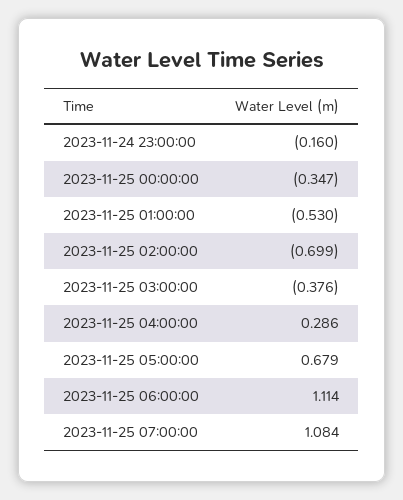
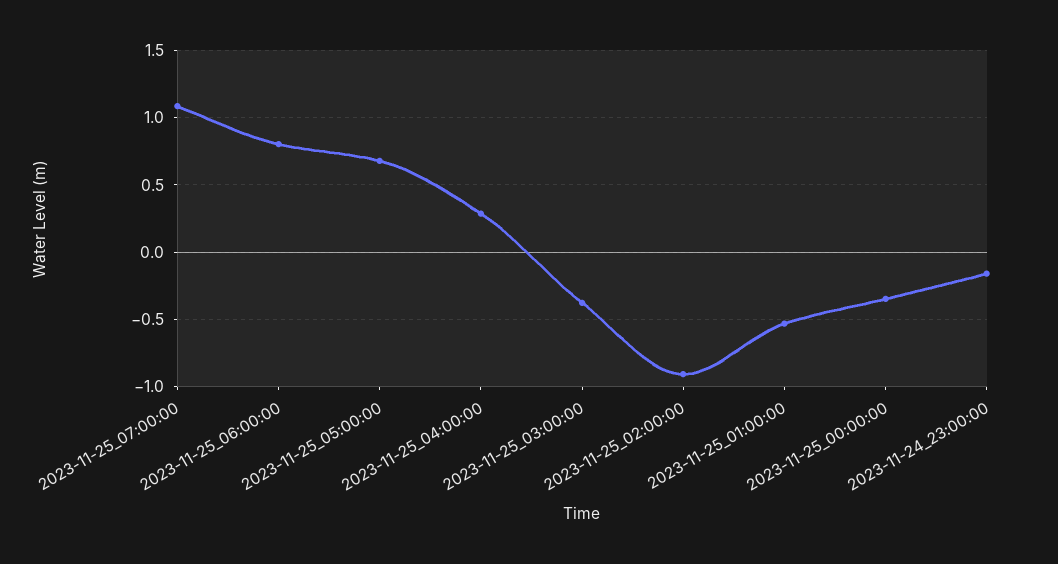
  {
    "2023-11-24 23:00:00": -0.16,
    "2023-11-25 00:00:00": -0.347,
    "2023-11-25 01:00:00": -0.53,
-   "2023-11-25 02:00:00": -0.699,
+   "2023-11-25 02:00:00": -0.9,
    "2023-11-25 03:00:00": -0.376,
    "2023-11-25 04:00:00": 0.286,
    "2023-11-25 05:00:00": 0.679,
-   "2023-11-25 06:00:00": 1.114,
+   "2023-11-25 06:00:00": 0.8,
    "2023-11-25 07:00:00": 1.084
  }

